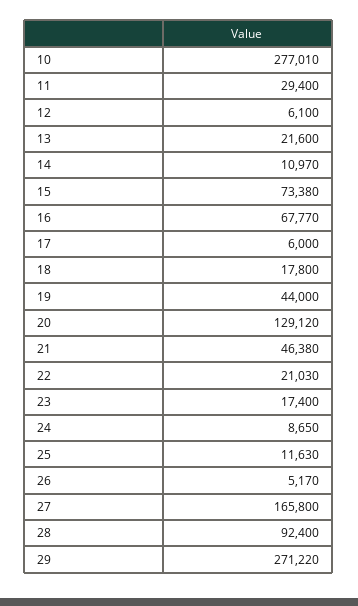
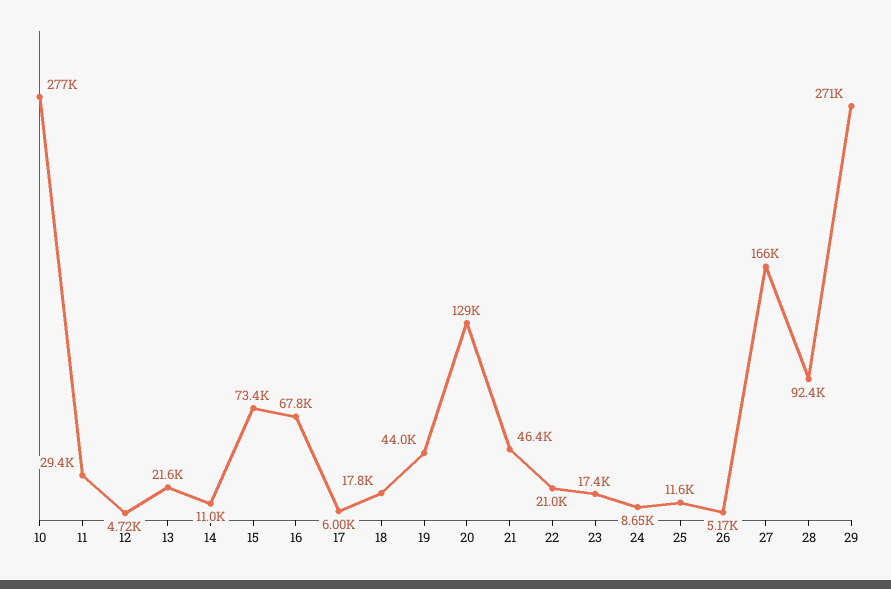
  {
    "10": 277010,
    "11": 29400,
-   "12": 6100,
+   "12": 4720,
    "13": 21600,
    "14": 10970,
    "15": 73380,
    "16": 67770,
    "17": 6000,
    "18": 17800,
    "19": 44000,
    "20": 129120,
    "21": 46380,
    "22": 21030,
    "23": 17400,
    "24": 8650,
    "25": 11630,
    "26": 5170,
    "27": 165800,
    "28": 92400,
    "29": 271220
  }

